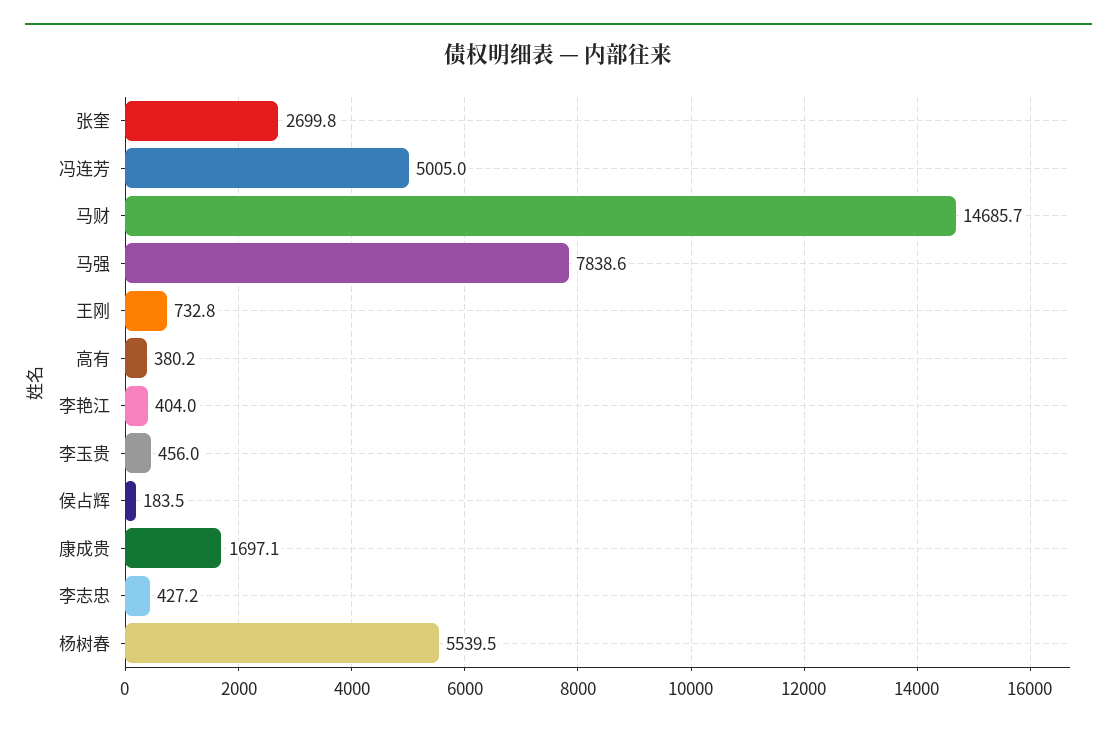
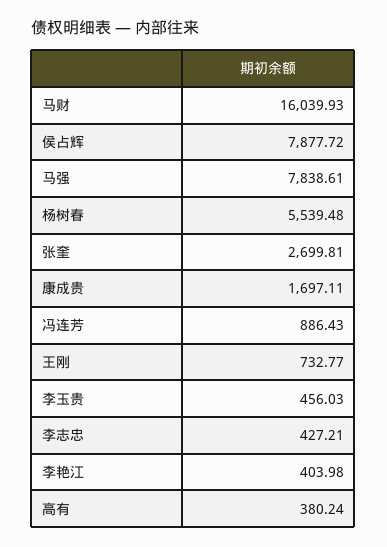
  {
    "张奎": 2699.81,
-   "冯连芳": 5005,
+   "冯连芳": 886.43,
-   "马财": 14685.7,
+   "马财": 16039.93,
    "马强": 7838.61,
    "王刚": 732.77,
    "高有": 380.24,
    "李艳江": 403.98,
    "李玉贵": 456.03,
-   "侯占辉": 183.5,
+   "侯占辉": 7877.72,
    "康成贵": 1697.11,
    "李志忠": 427.21,
    "杨树春": 5539.48
  }

